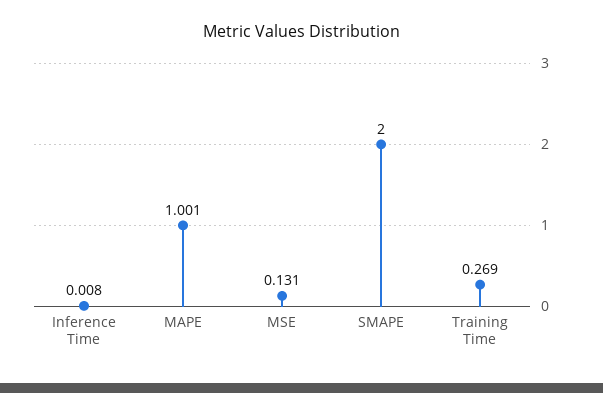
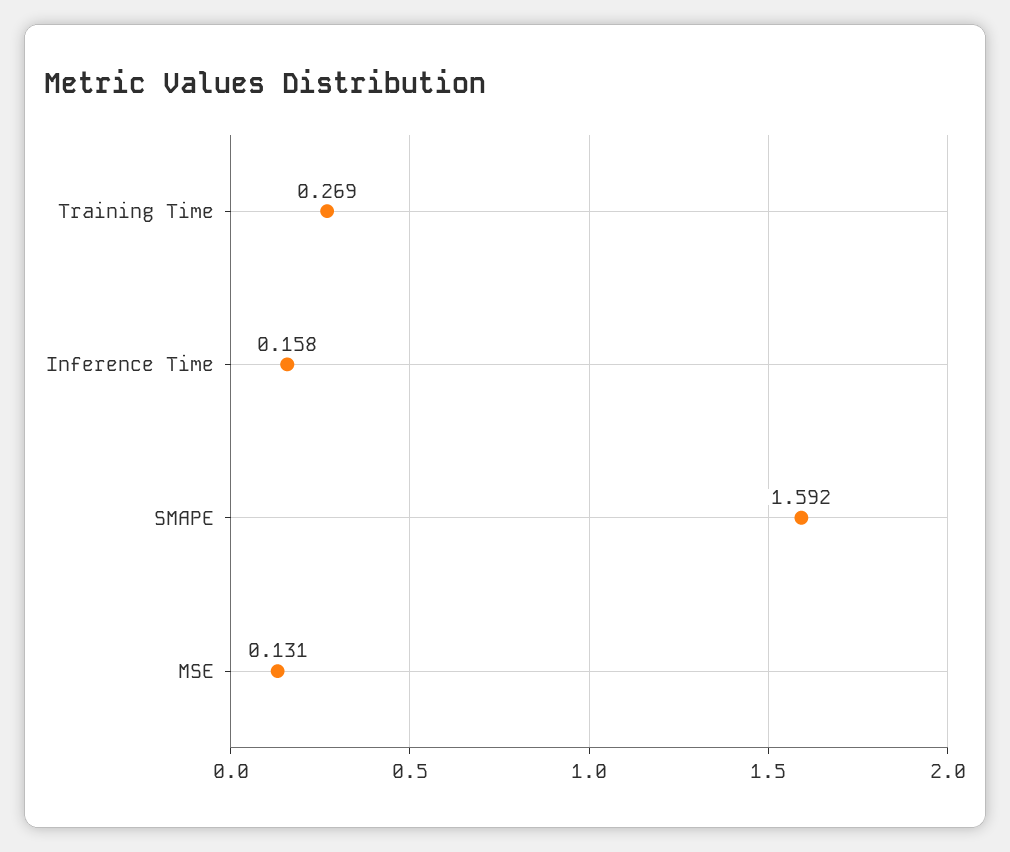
  {
-   "Inference Time": 0.008,
+   "Inference Time": 0.158,
-   "MAPE": 1.001,
    "MSE": 0.131,
-   "SMAPE": 2,
+   "SMAPE": 1.592,
    "Training Time": 0.269
  }

